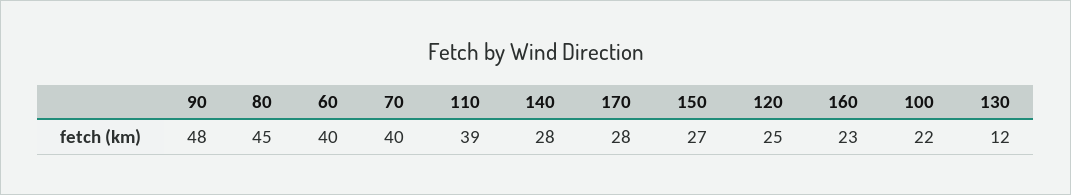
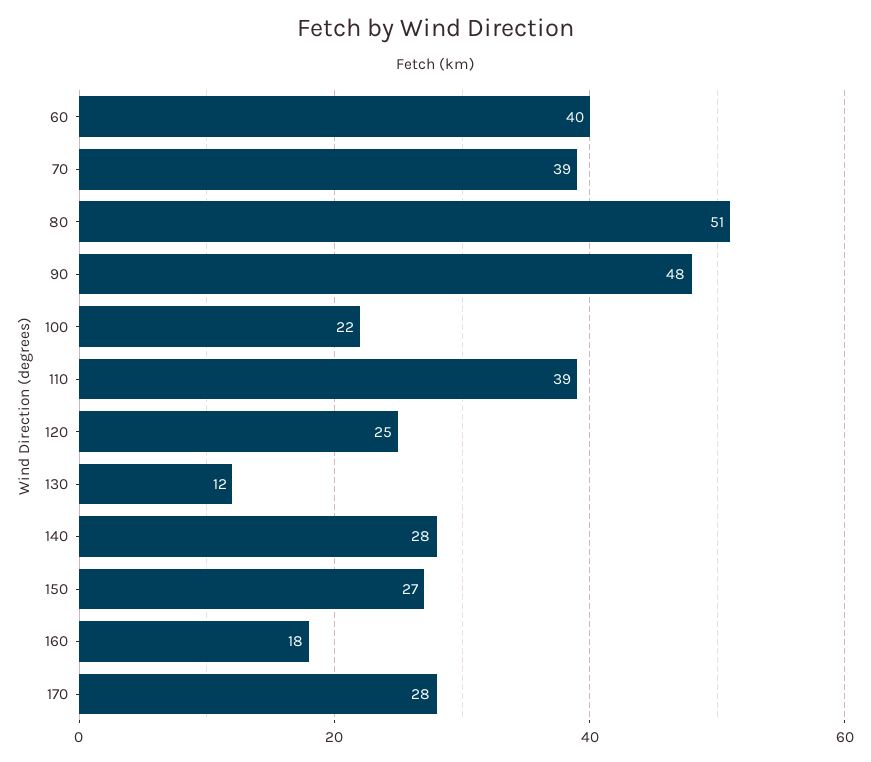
  {
    "90": 48,
-   "80": 45,
+   "80": 51,
    "60": 40,
-   "70": 40,
+   "70": 39,
    "110": 39,
    "140": 28,
    "170": 28,
    "150": 27,
    "120": 25,
-   "160": 23,
+   "160": 18,
    "100": 22,
    "130": 12
  }

